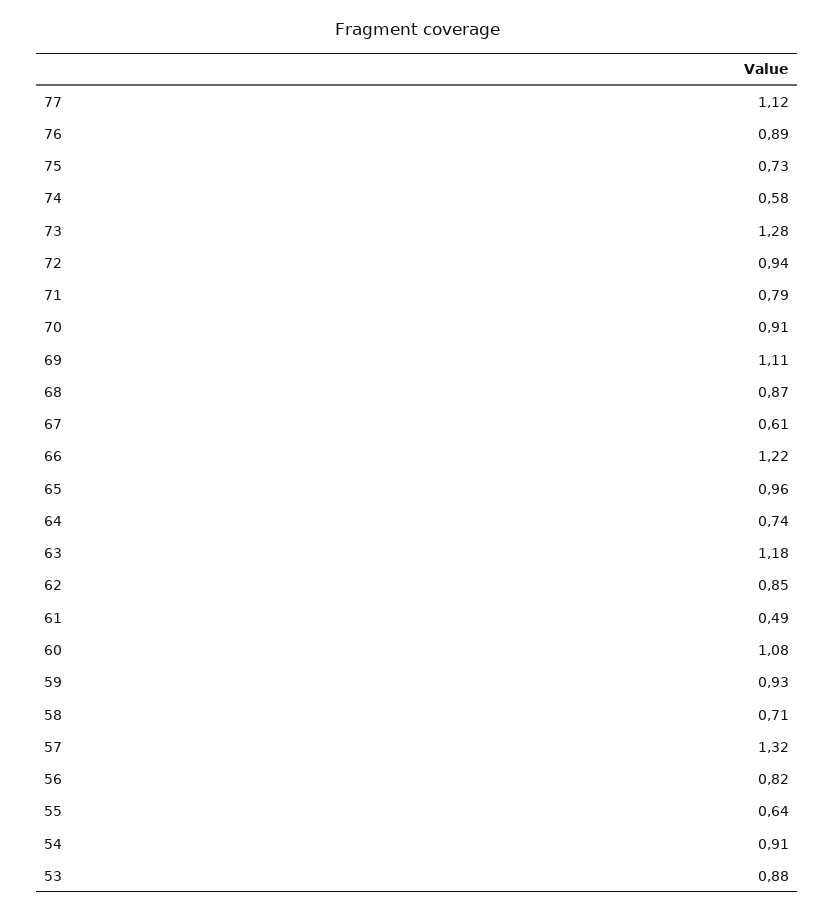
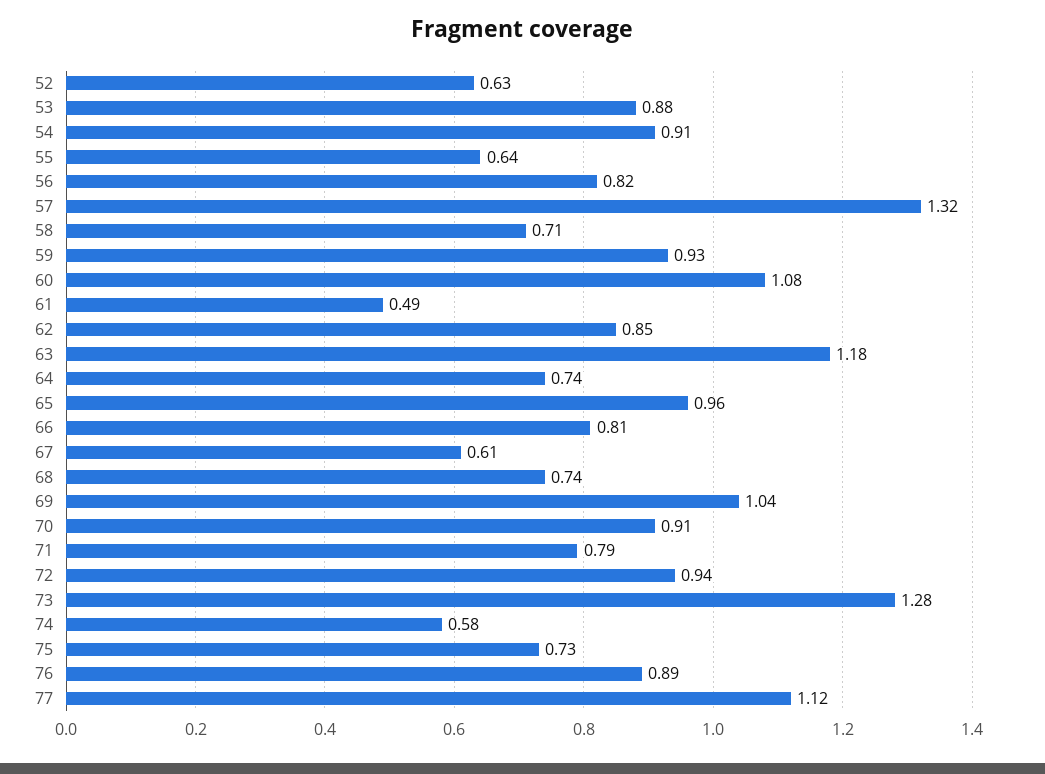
  {
    "77": 1.12,
    "76": 0.89,
    "75": 0.73,
    "74": 0.58,
    "73": 1.28,
    "72": 0.94,
    "71": 0.79,
    "70": 0.91,
-   "69": 1.11,
+   "69": 1.04,
-   "68": 0.87,
+   "68": 0.74,
    "67": 0.61,
-   "66": 1.22,
+   "66": 0.81,
    "65": 0.96,
    "64": 0.74,
    "63": 1.18,
    "62": 0.85,
    "61": 0.49,
    "60": 1.08,
    "59": 0.93,
    "58": 0.71,
    "57": 1.32,
    "56": 0.82,
    "55": 0.64,
    "54": 0.91,
-   "53": 0.88
+   "53": 0.88,
+   "52": 0.63
  }

